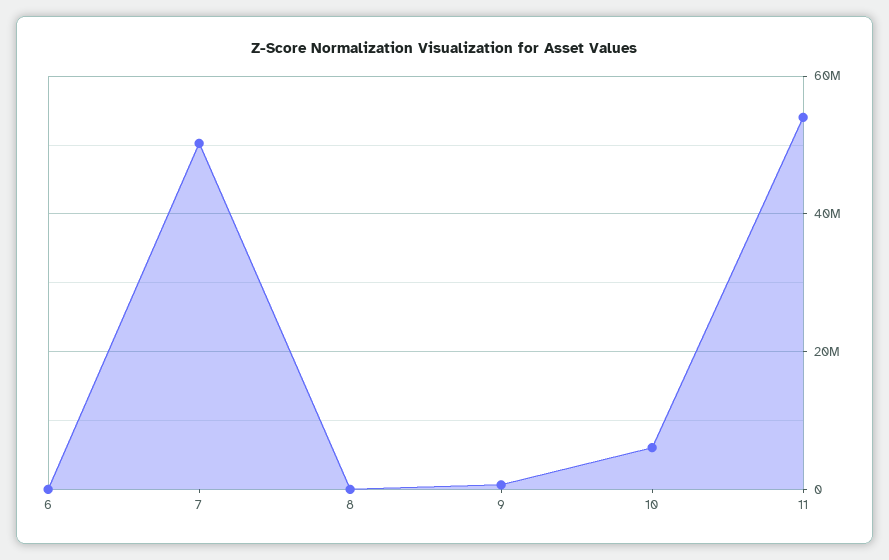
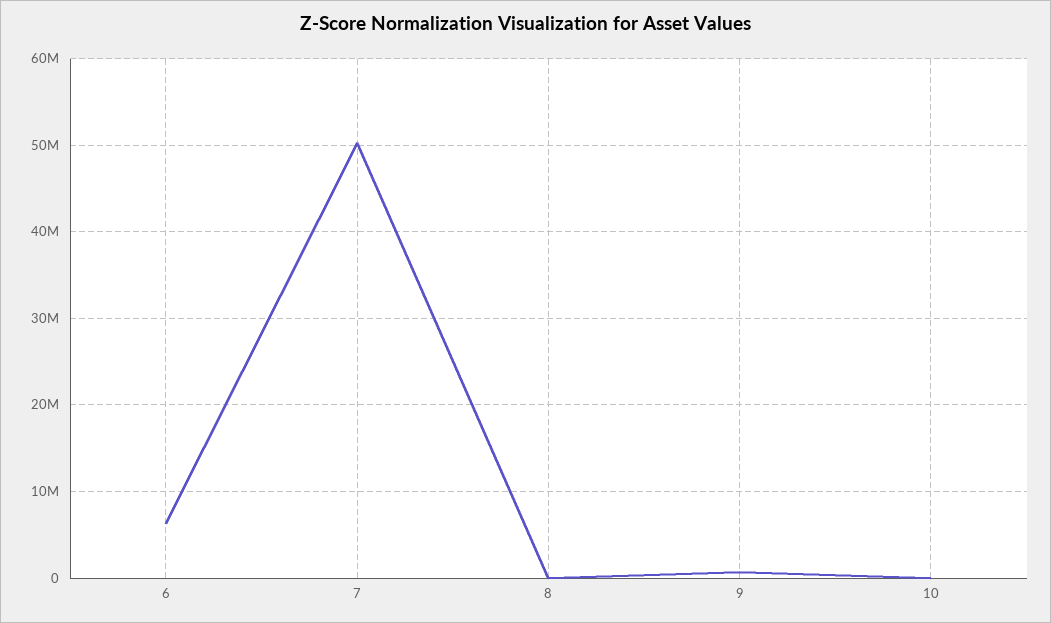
  {
-   "6": 0,
+   "6": 6000000,
    "7": 50000000,
    "8": 0,
    "9": 1000000,
-   "10": 6000000,
+   "10": 0
-   "11": 54000000
  }

